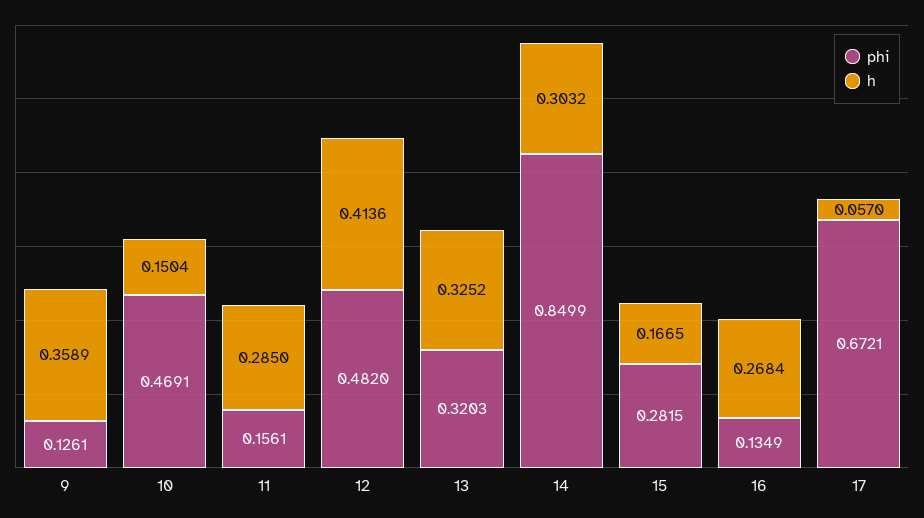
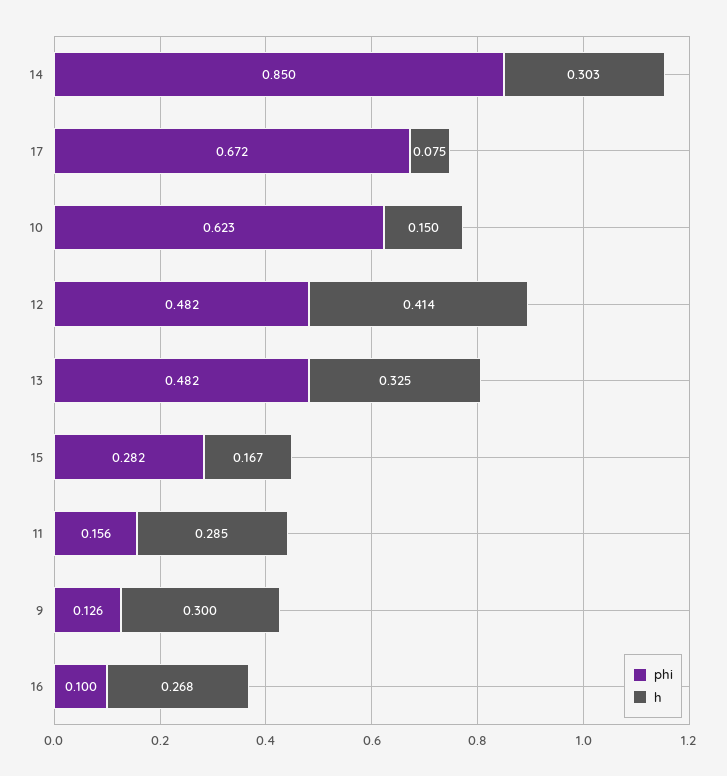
  {
    "phi": {
      "9": 0.1261,
-     "10": 0.4691,
+     "10": 0.623,
      "11": 0.1561,
      "12": 0.482,
-     "13": 0.3203,
+     "13": 0.482,
      "14": 0.8499,
      "15": 0.2815,
-     "16": 0.1349,
+     "16": 0.1,
      "17": 0.6721
    },
    "h": {
-     "9": 0.3589,
+     "9": 0.3,
      "10": 0.1504,
      "11": 0.285,
      "12": 0.4136,
      "13": 0.3252,
      "14": 0.3032,
      "15": 0.1665,
      "16": 0.2684,
-     "17": 0.057
+     "17": 0.075
    }
  }

